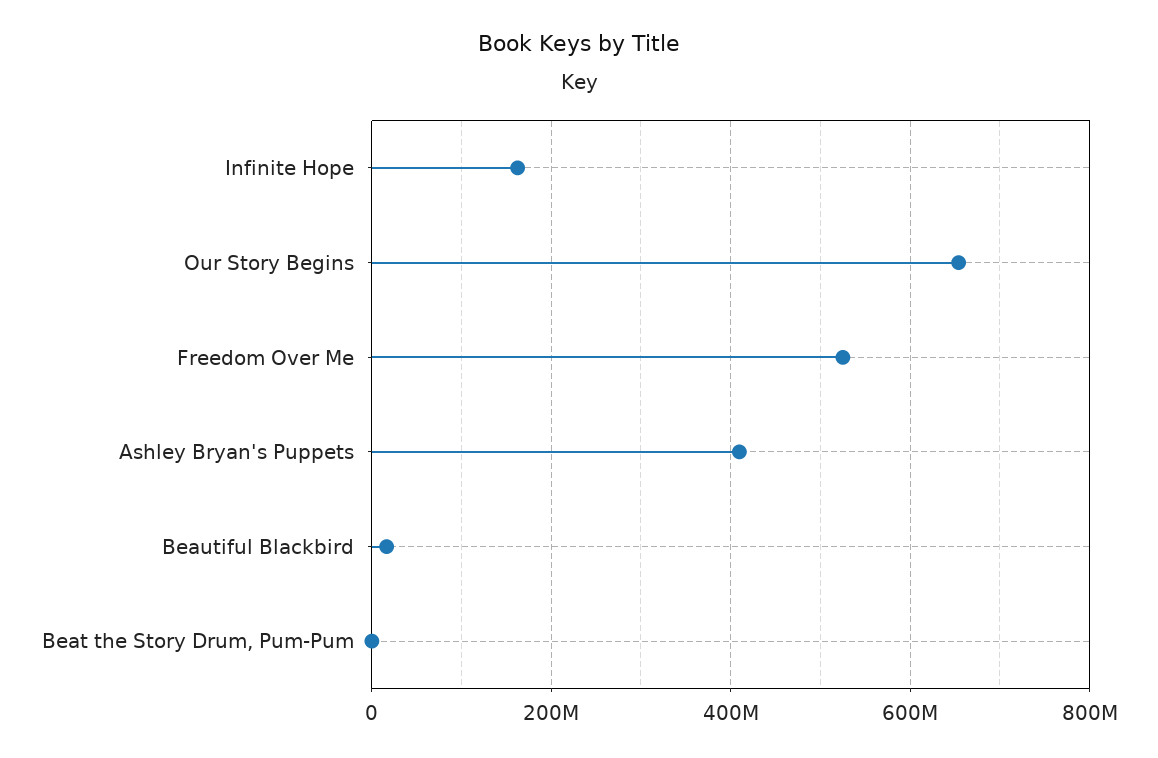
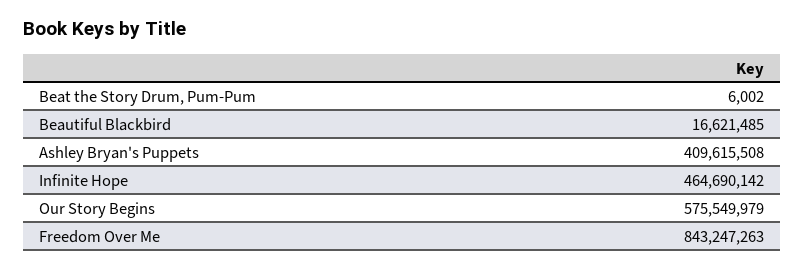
  {
-   "Infinite Hope": 160000000,
+   "Infinite Hope": 464690142,
-   "Our Story Begins": 660000000,
+   "Our Story Begins": 575549979,
-   "Freedom Over Me": 520000000,
+   "Freedom Over Me": 843247263,
    "Ashley Bryan's Puppets": 409615508,
    "Beautiful Blackbird": 16621485,
    "Beat the Story Drum, Pum-Pum": 6002
  }

